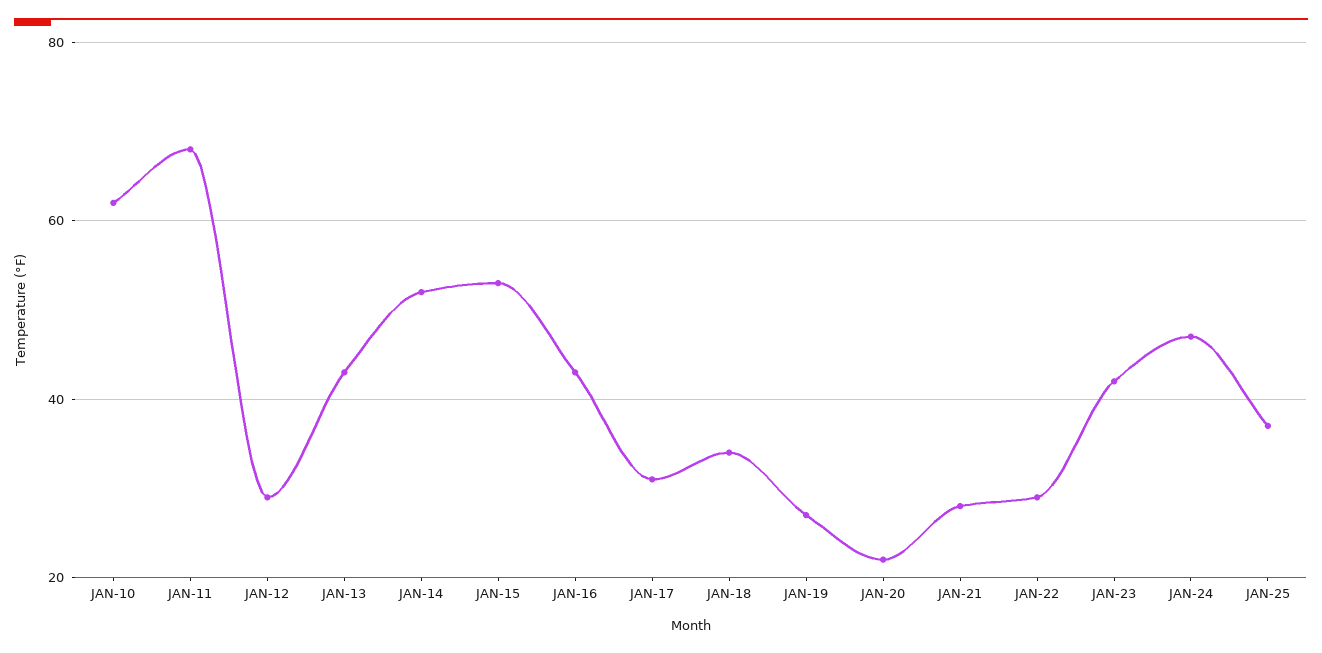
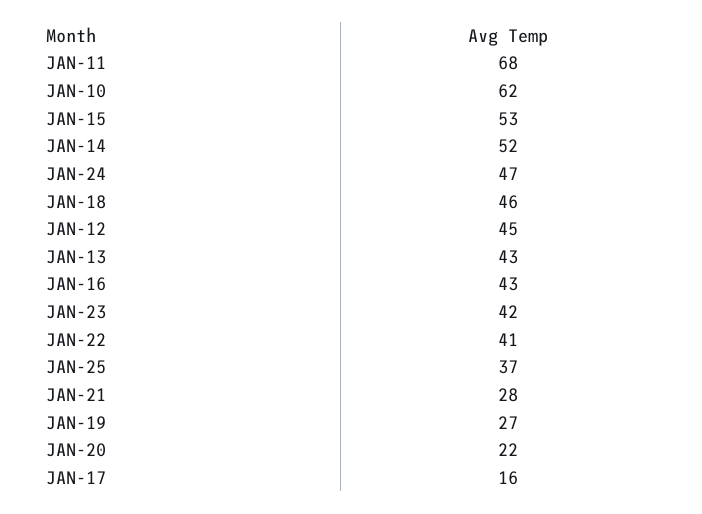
  {
    "JAN-10": 62,
    "JAN-11": 68,
-   "JAN-12": 30,
+   "JAN-12": 45,
    "JAN-13": 43,
    "JAN-14": 52,
    "JAN-15": 53,
    "JAN-16": 43,
-   "JAN-17": 30,
+   "JAN-17": 16,
-   "JAN-18": 35,
+   "JAN-18": 46,
    "JAN-19": 27,
    "JAN-20": 22,
    "JAN-21": 28,
-   "JAN-22": 30,
+   "JAN-22": 41,
    "JAN-23": 42,
    "JAN-24": 47,
    "JAN-25": 37
  }

